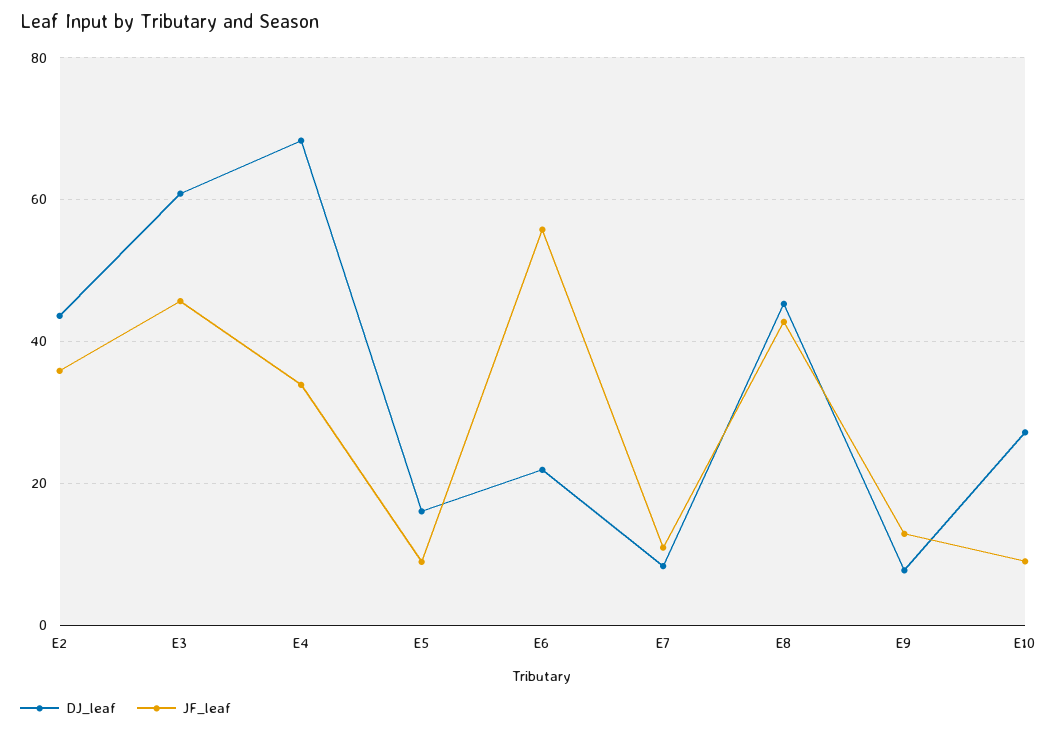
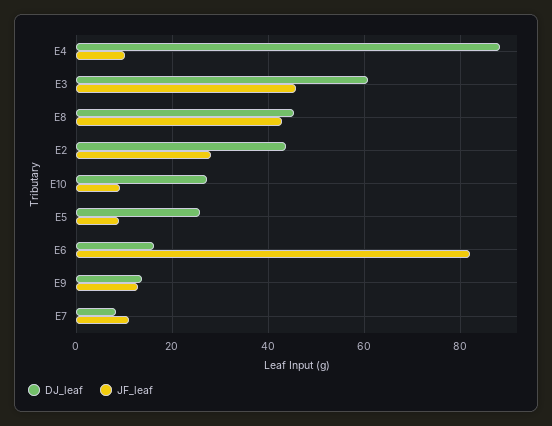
  {
    "DJ_leaf": {
      "E2": 44,
      "E3": 60,
-     "E4": 68,
+     "E4": 88,
-     "E5": 16,
+     "E5": 26,
-     "E6": 22,
+     "E6": 16,
      "E7": 8,
      "E8": 46,
-     "E9": 8,
+     "E9": 14,
      "E10": 28
    },
    "JF_leaf": {
-     "E2": 36,
+     "E2": 28,
      "E3": 46,
-     "E4": 34,
+     "E4": 10,
      "E5": 8,
-     "E6": 56,
+     "E6": 82,
      "E7": 10,
      "E8": 42,
      "E9": 12,
      "E10": 8
    }
  }

